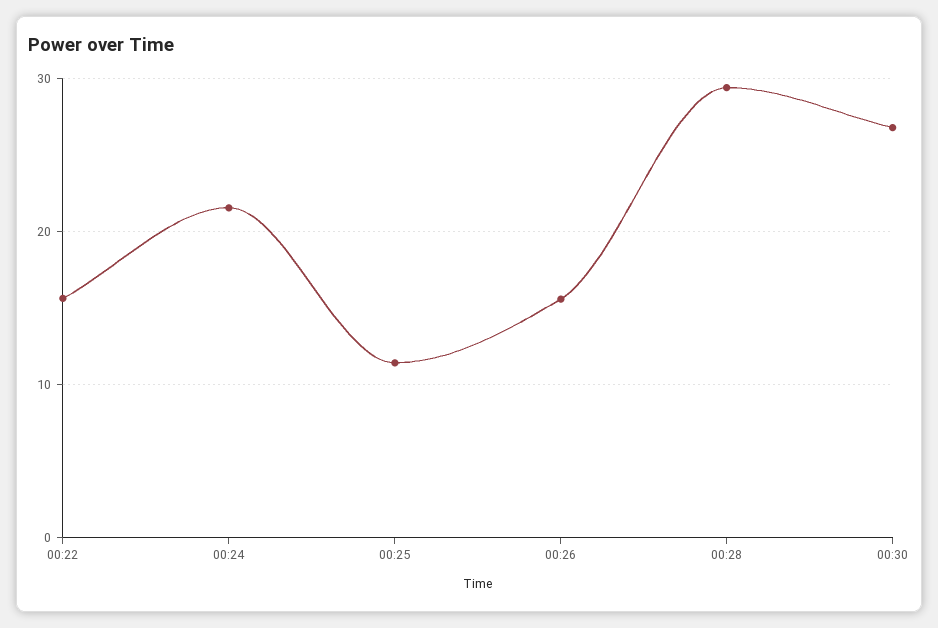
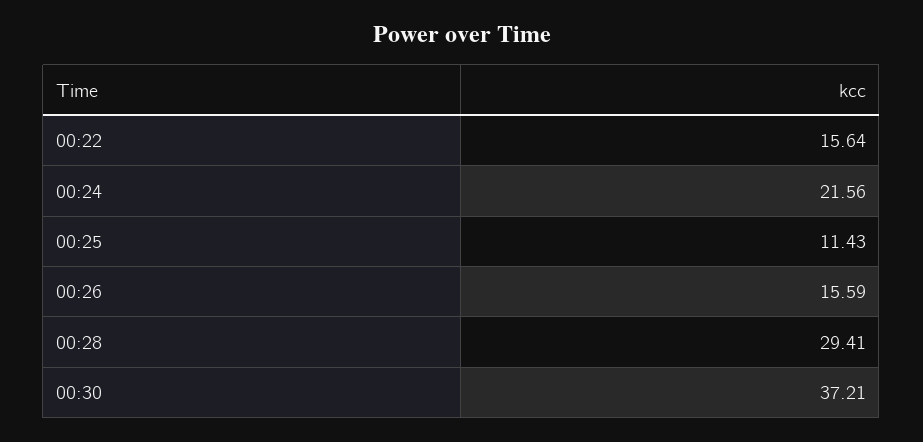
  {
    "00:22": 15.64,
    "00:24": 21.56,
    "00:25": 11.43,
    "00:26": 15.59,
    "00:28": 29.41,
-   "00:30": 27
+   "00:30": 37.21
  }

